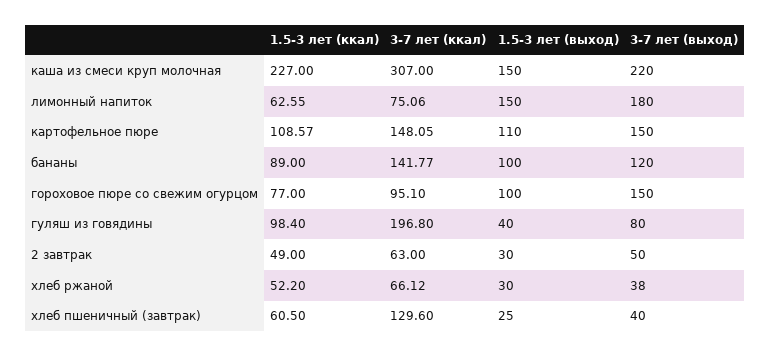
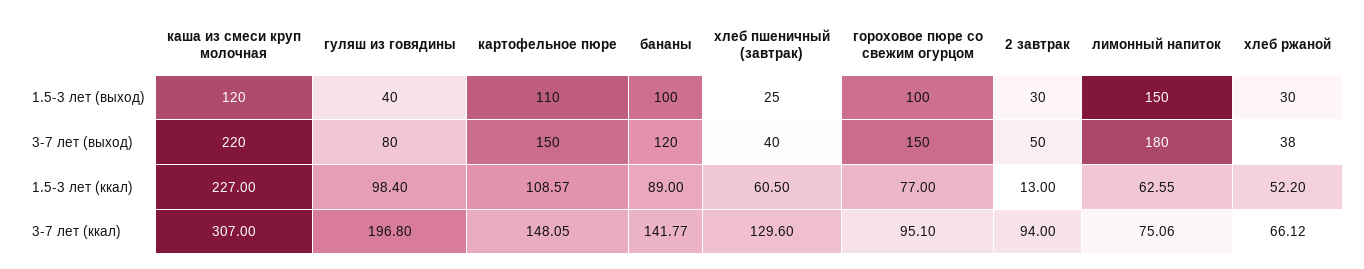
  {
    "1.5-3 лет (ккал)": {
      "каша из смеси круп молочная": 227,
      "лимонный напиток": 62.55,
      "картофельное пюре": 108.57,
      "бананы": 89,
      "гороховое пюре со свежим огурцом": 77,
      "гуляш из говядины": 98.4,
-     "2 завтрак": 49,
+     "2 завтрак": 13,
      "хлеб ржаной": 52.2,
      "хлеб пшеничный (завтрак)": 60.5
    },
    "3-7 лет (ккал)": {
      "каша из смеси круп молочная": 307,
      "лимонный напиток": 75.06,
      "картофельное пюре": 148.05,
      "бананы": 141.77,
      "гороховое пюре со свежим огурцом": 95.1,
      "гуляш из говядины": 196.8,
-     "2 завтрак": 63,
+     "2 завтрак": 94,
      "хлеб ржаной": 66.12,
      "хлеб пшеничный (завтрак)": 129.6
    },
    "1.5-3 лет (выход)": {
-     "каша из смеси круп молочная": 150,
+     "каша из смеси круп молочная": 120,
      "лимонный напиток": 150,
      "картофельное пюре": 110,
      "бананы": 100,
      "гороховое пюре со свежим огурцом": 100,
      "гуляш из говядины": 40,
      "2 завтрак": 30,
      "хлеб ржаной": 30,
      "хлеб пшеничный (завтрак)": 25
    },
    "3-7 лет (выход)": {
      "каша из смеси круп молочная": 220,
      "лимонный напиток": 180,
      "картофельное пюре": 150,
      "бананы": 120,
      "гороховое пюре со свежим огурцом": 150,
      "гуляш из говядины": 80,
      "2 завтрак": 50,
      "хлеб ржаной": 38,
      "хлеб пшеничный (завтрак)": 40
    }
  }

